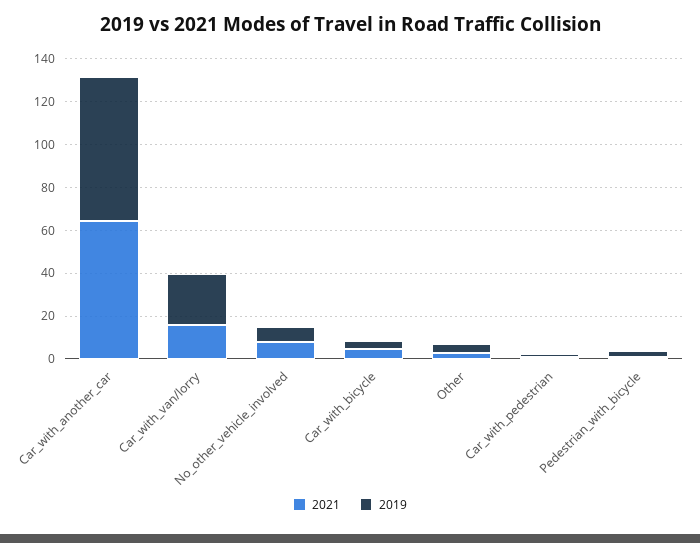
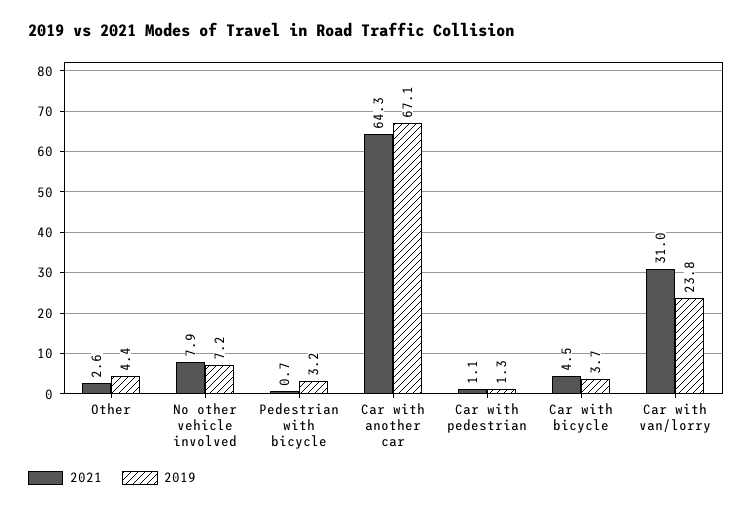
  {
    "2021": {
      "Car_with_another_car": 64.3,
-     "Car_with_van/lorry": 15,
+     "Car_with_van/lorry": 31,
      "No_other_vehicle_involved": 7.9,
      "Car_with_bicycle": 4.5,
      "Other": 2.6,
      "Car_with_pedestrian": 1.1,
      "Pedestrian_with_bicycle": 0.7
    },
    "2019": {
      "Car_with_another_car": 67.1,
      "Car_with_van/lorry": 23.8,
      "No_other_vehicle_involved": 7.2,
      "Car_with_bicycle": 3.7,
      "Other": 4.4,
      "Car_with_pedestrian": 1.3,
      "Pedestrian_with_bicycle": 3.2
    }
  }

